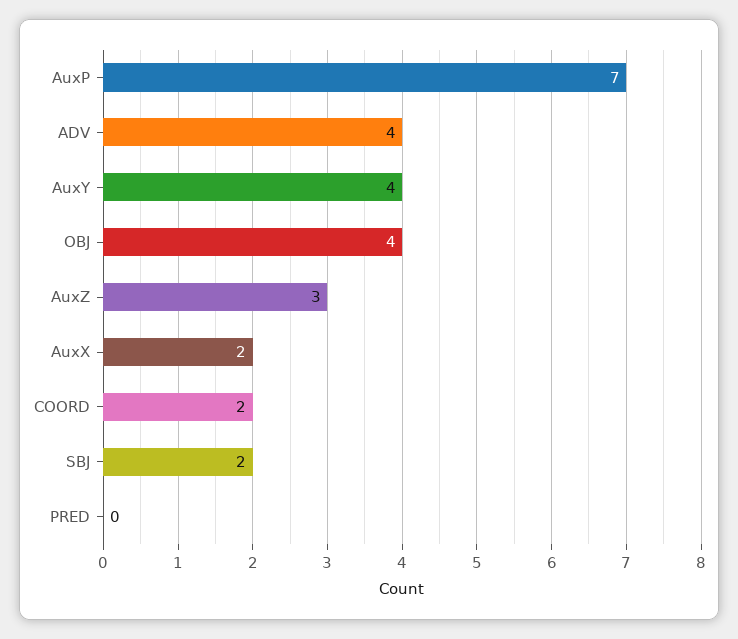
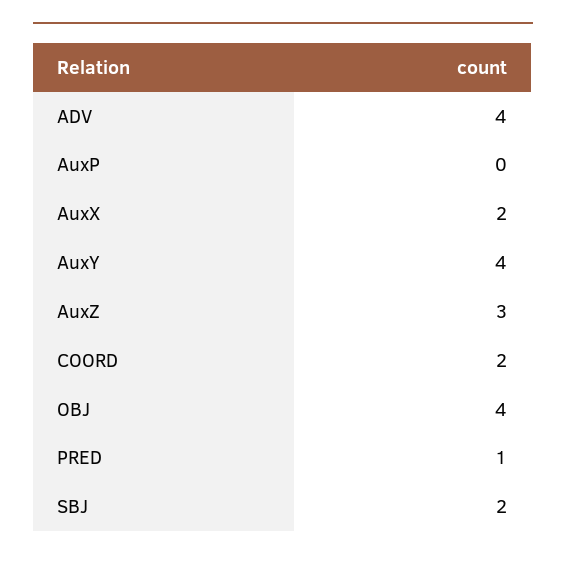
  {
-   "AuxP": 7,
+   "AuxP": 0,
    "ADV": 4,
    "AuxY": 4,
    "OBJ": 4,
    "AuxZ": 3,
    "AuxX": 2,
    "COORD": 2,
    "SBJ": 2,
-   "PRED": 0
+   "PRED": 1
  }

